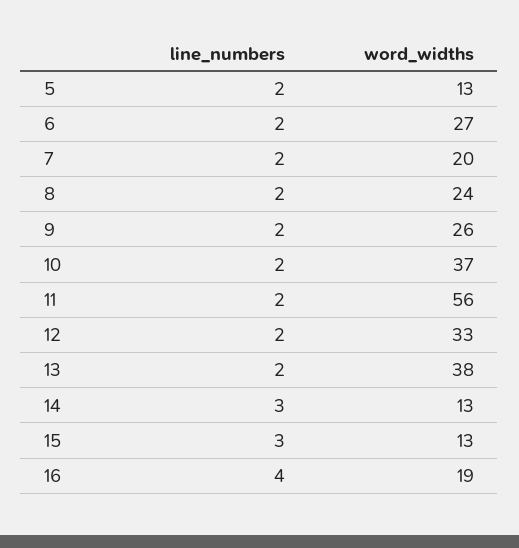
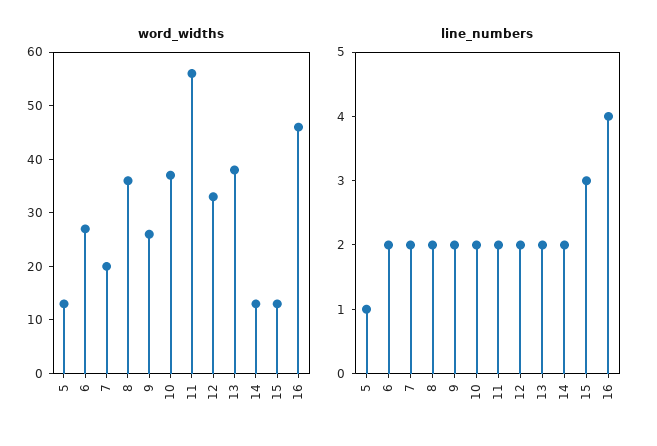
  {
    "line_numbers": {
-     "5": 2,
+     "5": 1,
      "6": 2,
      "7": 2,
      "8": 2,
      "9": 2,
      "10": 2,
      "11": 2,
      "12": 2,
      "13": 2,
-     "14": 3,
+     "14": 2,
      "15": 3,
      "16": 4
    },
    "word_widths": {
      "5": 13,
      "6": 27,
      "7": 20,
-     "8": 24,
+     "8": 35,
      "9": 26,
      "10": 37,
      "11": 56,
      "12": 33,
      "13": 38,
      "14": 13,
      "15": 13,
-     "16": 19
+     "16": 45
    }
  }

